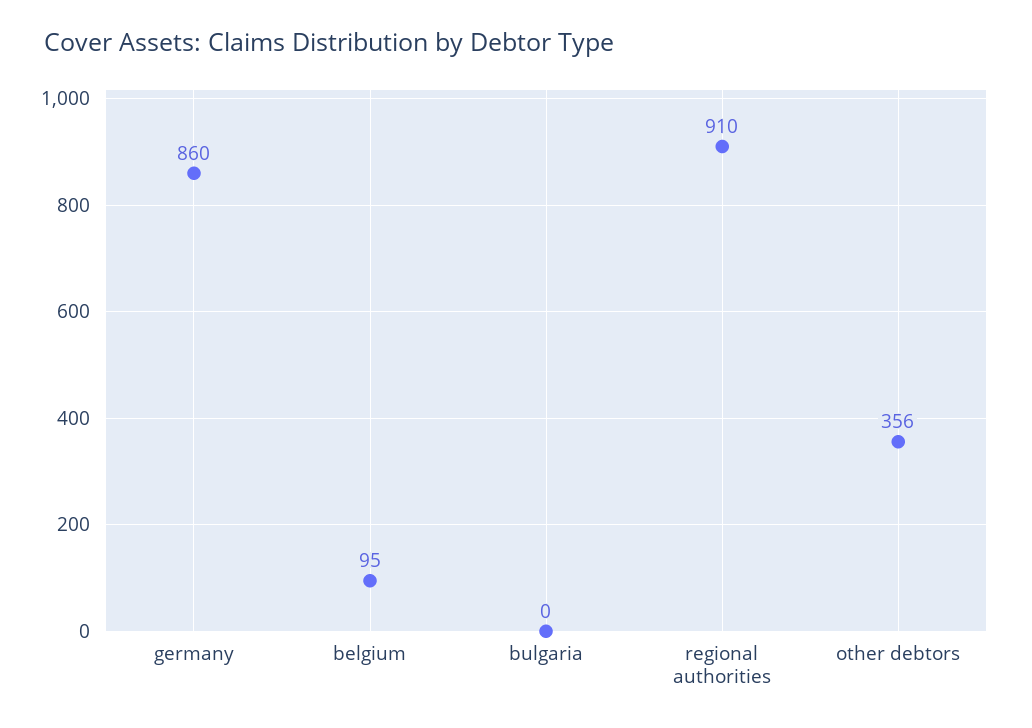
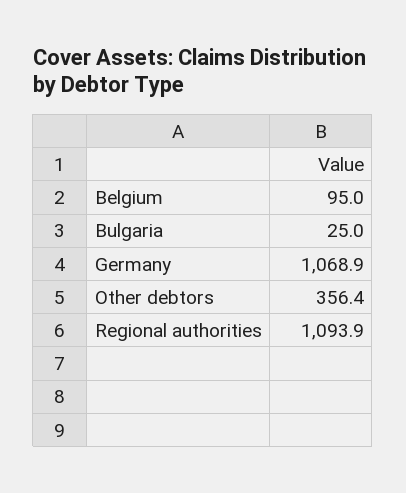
  {
-   "germany": 860,
+   "germany": 1068.9,
    "belgium": 95,
-   "bulgaria": 0,
+   "bulgaria": 25,
-   "regional authorities": 910,
+   "regional authorities": 1093.9,
    "other debtors": 356.4
  }

